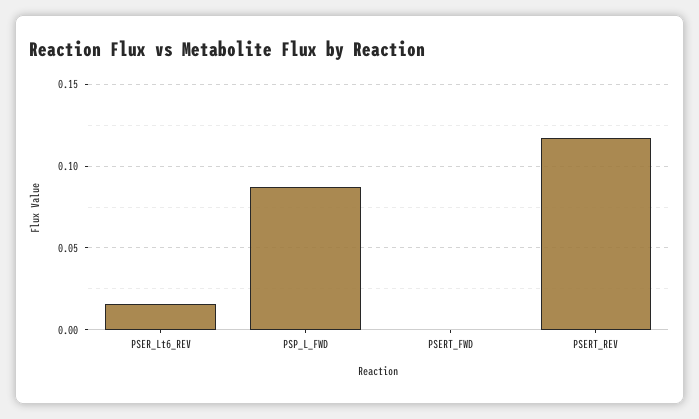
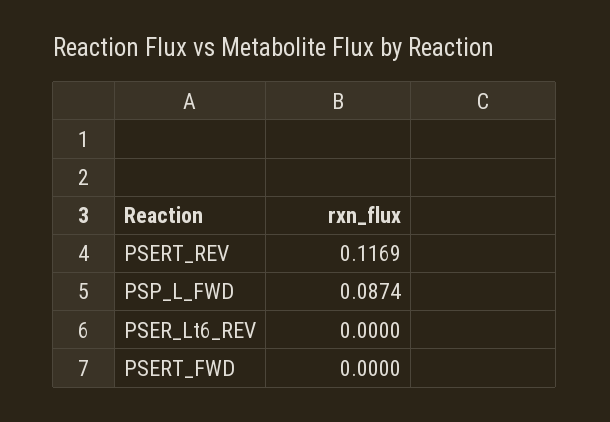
  {
-   "PSER_Lt6_REV": 0.015,
+   "PSER_Lt6_REV": 0,
    "PSP_L_FWD": 0.0874,
    "PSERT_FWD": 0,
    "PSERT_REV": 0.1169
  }

